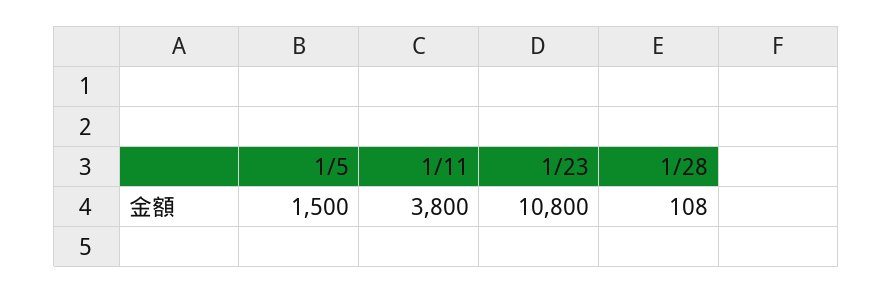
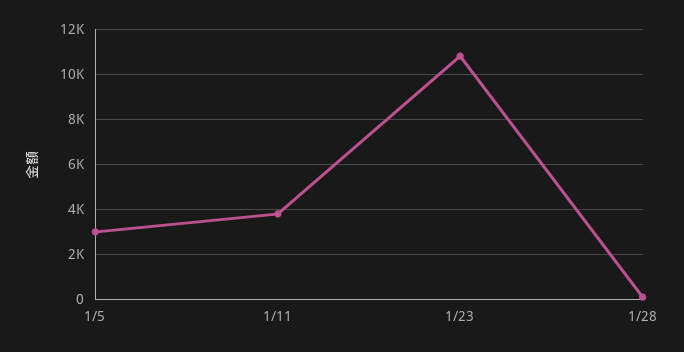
  {
-   "1/5": 1500,
+   "1/5": 3000,
    "1/11": 3800,
    "1/23": 10800,
    "1/28": 108
  }

